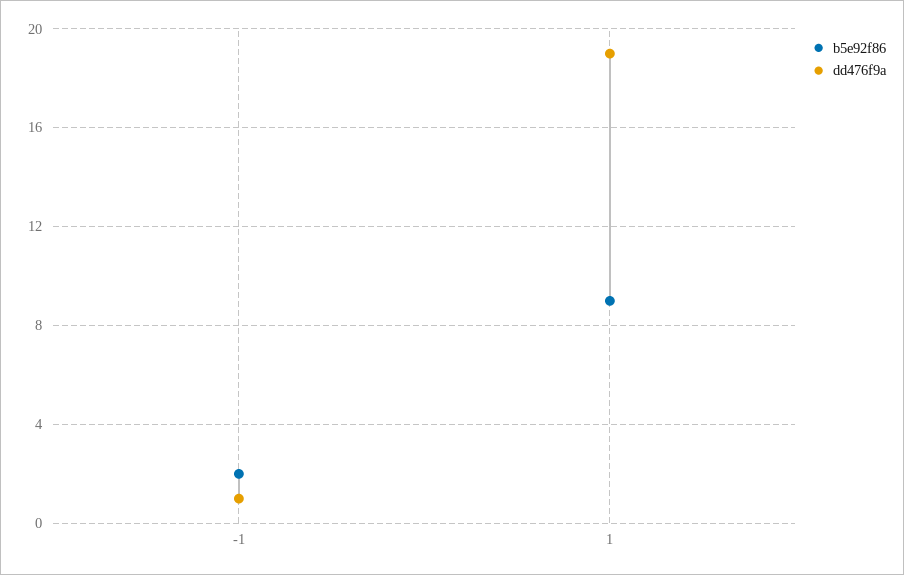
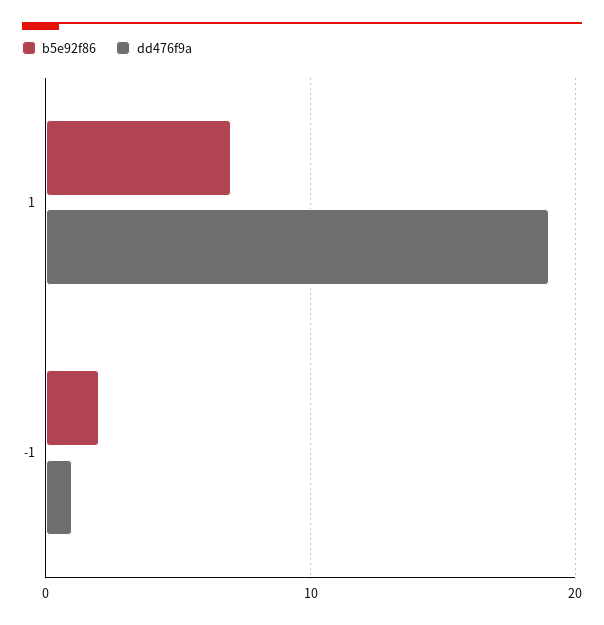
  {
    "b5e92f86": {
      "-1": 2,
-     "1": 9
+     "1": 7
    },
    "dd476f9a": {
      "-1": 1,
      "1": 19
    }
  }

